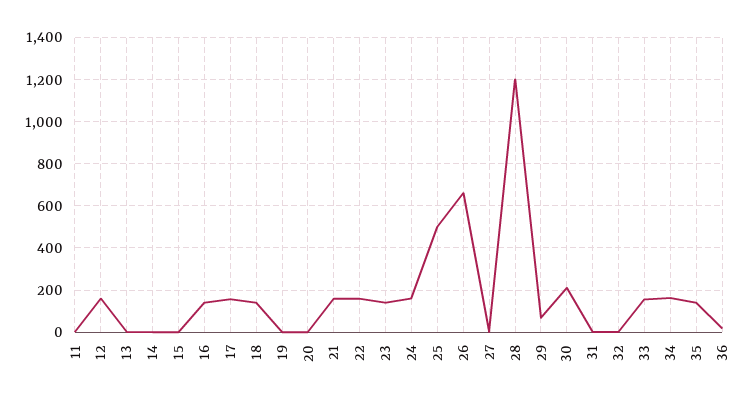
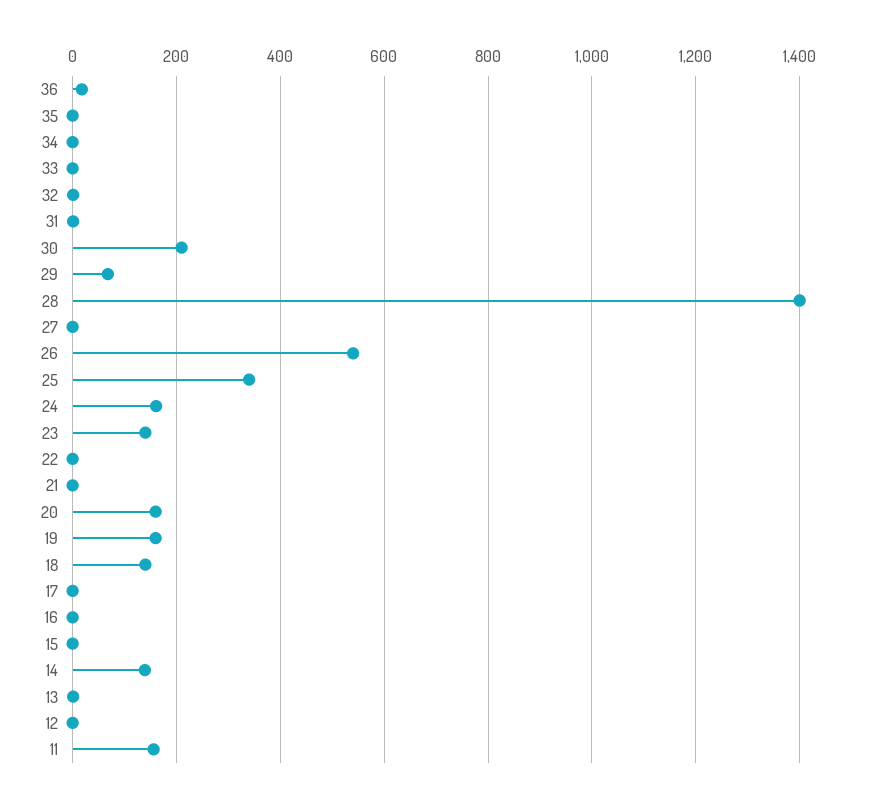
  {
-   "11": 0,
+   "11": 160,
-   "12": 150,
+   "12": 0,
    "13": 0,
-   "14": 0,
+   "14": 140,
    "15": 0,
-   "16": 150,
+   "16": 0,
-   "17": 150,
+   "17": 0,
    "18": 140,
-   "19": 0,
+   "19": 160,
-   "20": 0,
+   "20": 160,
-   "21": 150,
+   "21": 0,
-   "22": 150,
+   "22": 0,
    "23": 140,
    "24": 160,
-   "25": 500,
+   "25": 340,
-   "26": 650,
+   "26": 540,
    "27": 0,
-   "28": 1200,
+   "28": 1400,
    "29": 60,
    "30": 220,
    "31": 0,
    "32": 0,
-   "33": 150,
+   "33": 0,
-   "34": 150,
+   "34": 0,
-   "35": 150,
+   "35": 0,
    "36": 20
  }

